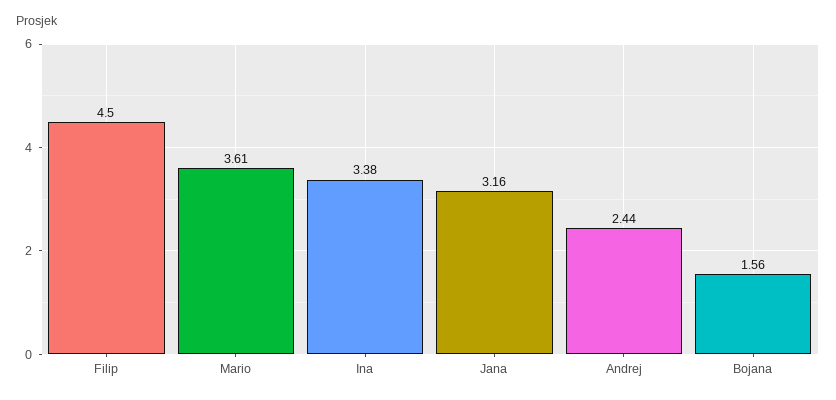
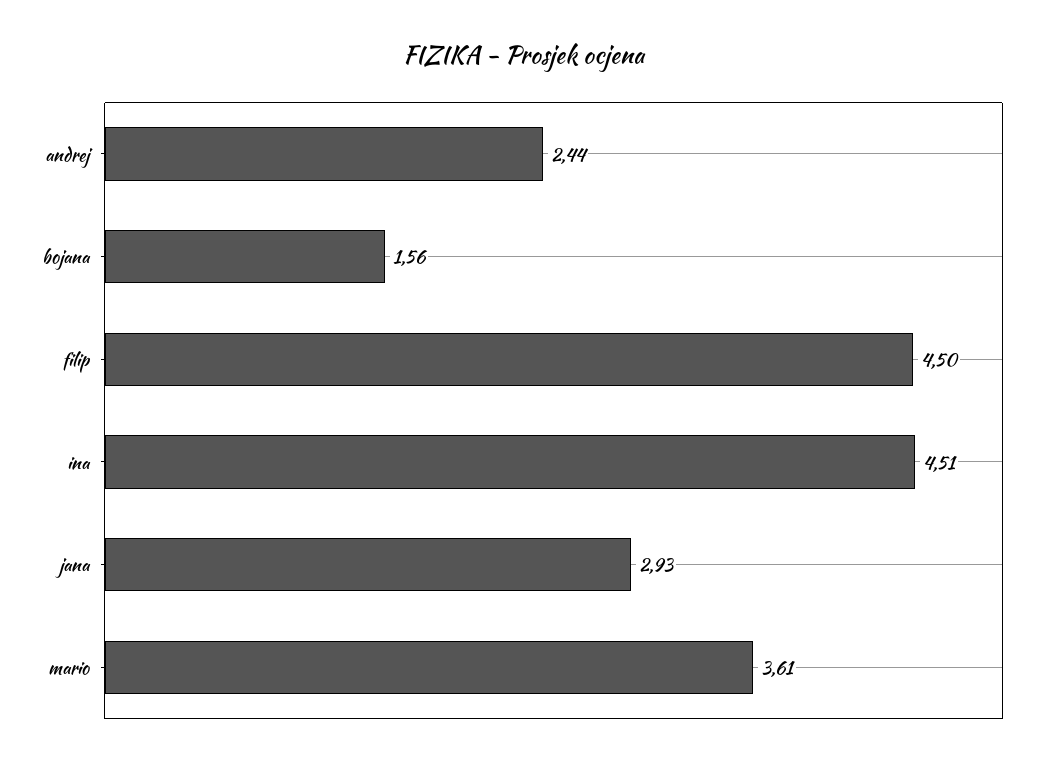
  {
    "Filip": 4.5,
    "Mario": 3.61,
-   "Ina": 3.38,
+   "Ina": 4.51,
-   "Jana": 3.16,
+   "Jana": 2.93,
    "Andrej": 2.44,
    "Bojana": 1.56
  }

